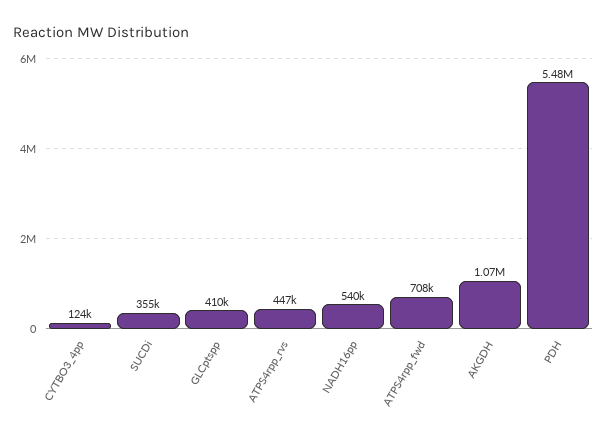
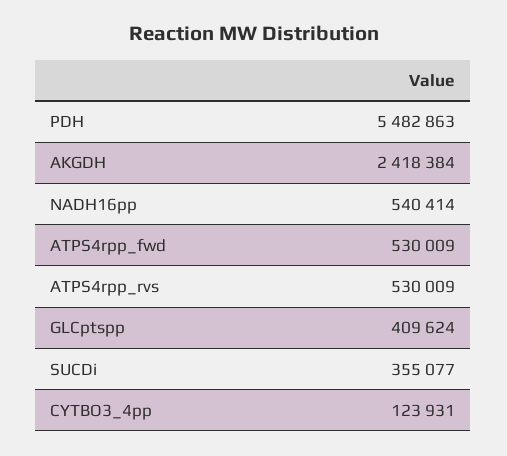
  {
    "CYTBO3_4pp": 123931,
    "SUCDi": 355077,
    "GLCptspp": 409624,
-   "ATPS4rpp_rvs": 447000,
+   "ATPS4rpp_rvs": 530009,
    "NADH16pp": 540414,
-   "ATPS4rpp_fwd": 708000,
+   "ATPS4rpp_fwd": 530009,
-   "AKGDH": 1070000,
+   "AKGDH": 2418384,
    "PDH": 5482863
  }

